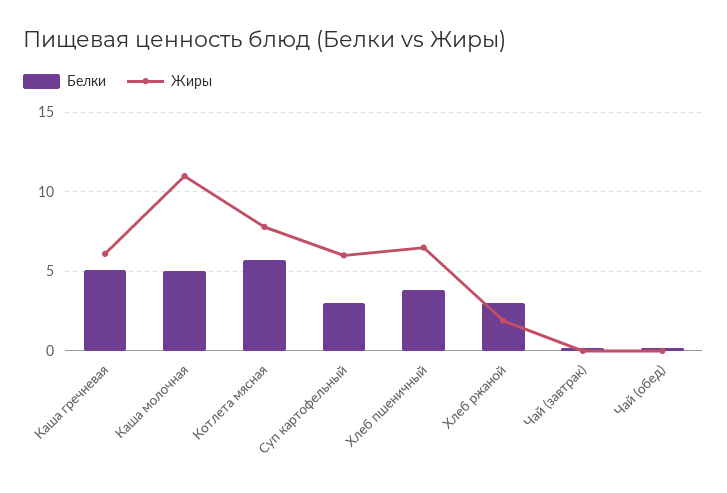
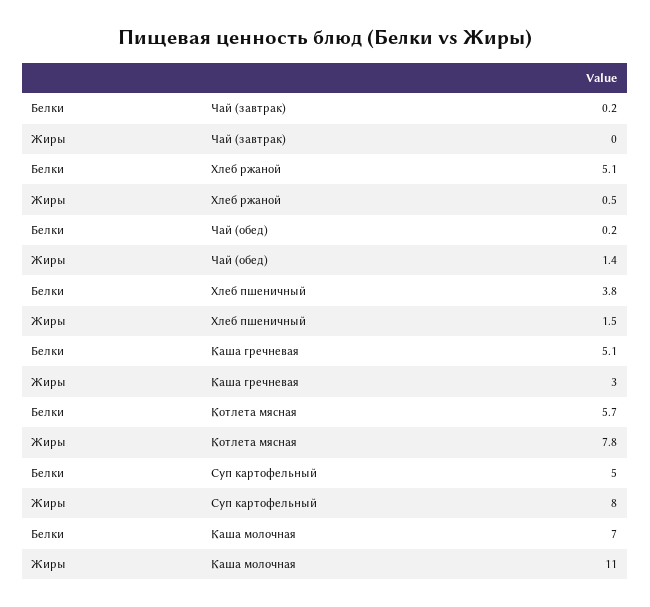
  {
    "Белки": {
      "Каша гречневая": 5.1,
-     "Каша молочная": 5,
+     "Каша молочная": 7,
      "Котлета мясная": 5.7,
-     "Суп картофельный": 3,
+     "Суп картофельный": 5,
      "Хлеб пшеничный": 3.8,
-     "Хлеб ржаной": 3,
+     "Хлеб ржаной": 5.1,
      "Чай (завтрак)": 0.2,
      "Чай (обед)": 0.2
    },
    "Жиры": {
-     "Каша гречневая": 6,
+     "Каша гречневая": 3,
      "Каша молочная": 11,
      "Котлета мясная": 7.8,
-     "Суп картофельный": 6,
+     "Суп картофельный": 8,
-     "Хлеб пшеничный": 6.5,
+     "Хлеб пшеничный": 1.5,
-     "Хлеб ржаной": 2,
+     "Хлеб ржаной": 0.5,
      "Чай (завтрак)": 0,
-     "Чай (обед)": 0
+     "Чай (обед)": 1.4
    }
  }

